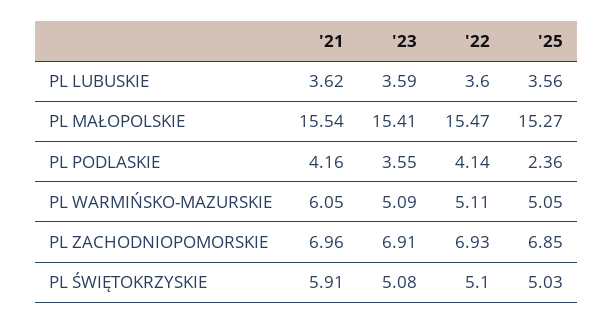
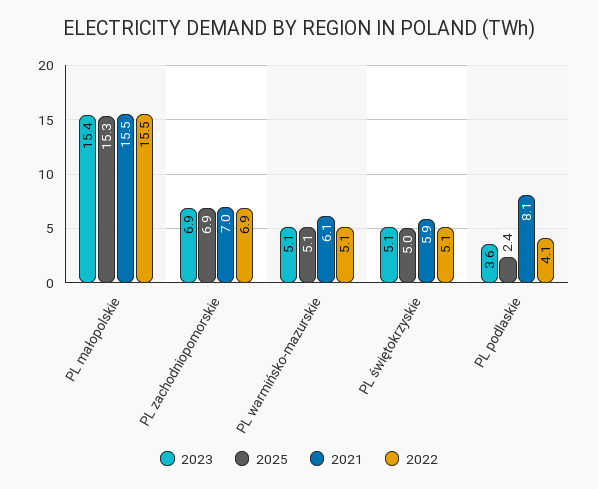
  {
    "'21": {
-     "PL LUBUSKIE": 3.62,
      "PL MAŁOPOLSKIE": 15.54,
-     "PL PODLASKIE": 4.16,
+     "PL PODLASKIE": 8.1,
      "PL WARMIŃSKO-MAZURSKIE": 6.05,
      "PL ZACHODNIOPOMORSKIE": 6.96,
      "PL ŚWIĘTOKRZYSKIE": 5.91
    },
    "'23": {
-     "PL LUBUSKIE": 3.59,
      "PL MAŁOPOLSKIE": 15.41,
      "PL PODLASKIE": 3.55,
      "PL WARMIŃSKO-MAZURSKIE": 5.09,
      "PL ZACHODNIOPOMORSKIE": 6.91,
      "PL ŚWIĘTOKRZYSKIE": 5.08
    },
    "'22": {
-     "PL LUBUSKIE": 3.6,
      "PL MAŁOPOLSKIE": 15.47,
      "PL PODLASKIE": 4.14,
      "PL WARMIŃSKO-MAZURSKIE": 5.11,
      "PL ZACHODNIOPOMORSKIE": 6.93,
      "PL ŚWIĘTOKRZYSKIE": 5.1
    },
    "'25": {
-     "PL LUBUSKIE": 3.56,
      "PL MAŁOPOLSKIE": 15.27,
      "PL PODLASKIE": 2.36,
      "PL WARMIŃSKO-MAZURSKIE": 5.05,
      "PL ZACHODNIOPOMORSKIE": 6.85,
      "PL ŚWIĘTOKRZYSKIE": 5.03
    }
  }

